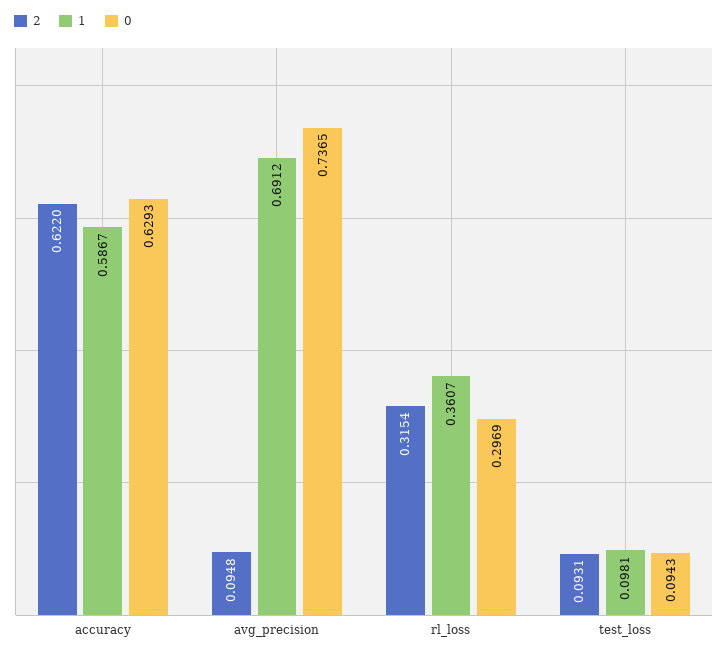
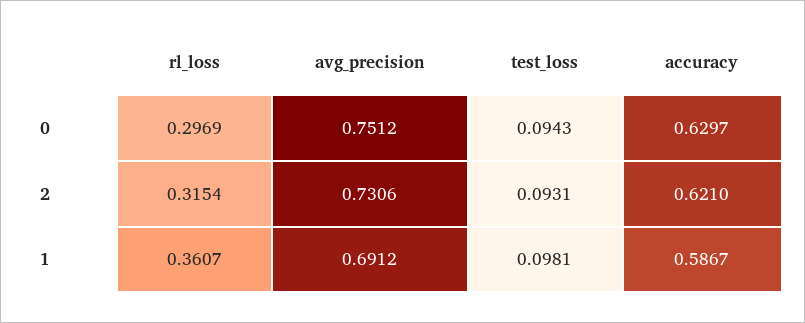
  {
    "2": {
-     "accuracy": 0.622,
+     "accuracy": 0.621,
-     "avg_precision": 0.0948,
+     "avg_precision": 0.7306,
      "rl_loss": 0.3154,
      "test_loss": 0.0931
    },
    "1": {
      "accuracy": 0.5867,
      "avg_precision": 0.6912,
      "rl_loss": 0.3607,
      "test_loss": 0.0981
    },
    "0": {
-     "accuracy": 0.6293,
+     "accuracy": 0.6297,
-     "avg_precision": 0.7365,
+     "avg_precision": 0.7512,
      "rl_loss": 0.2969,
      "test_loss": 0.0943
    }
  }

